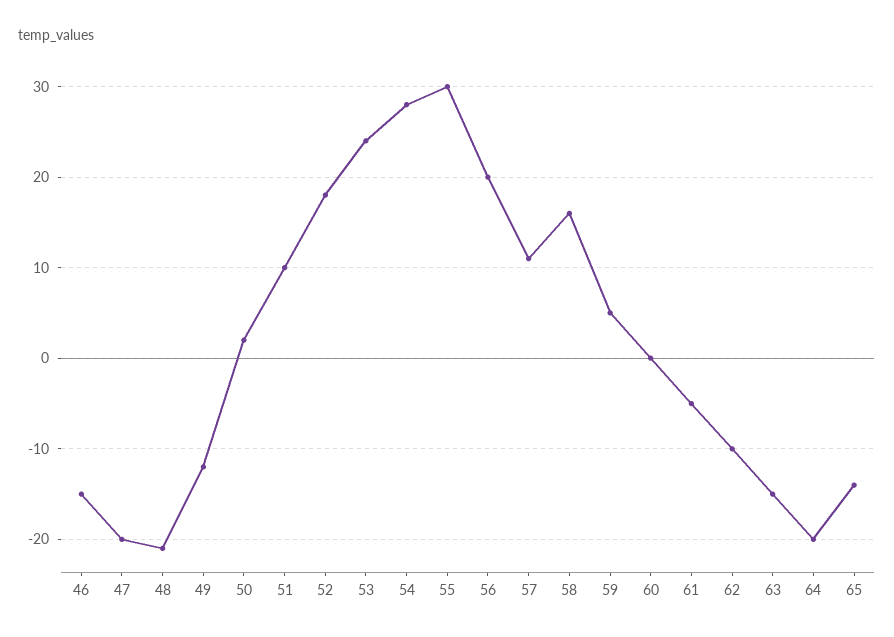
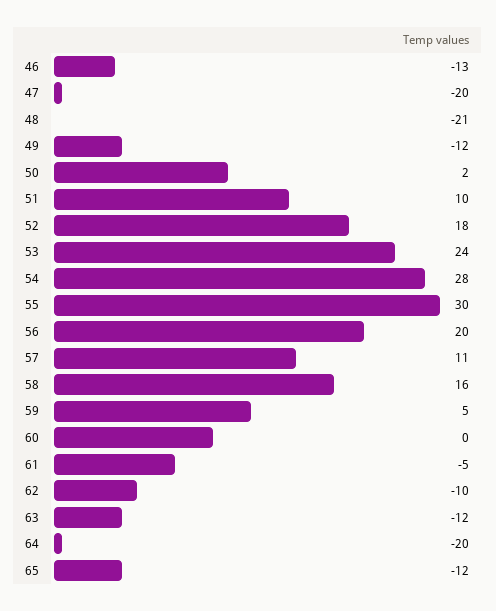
  {
-   "46": -15,
+   "46": -13,
    "47": -20,
    "48": -21,
    "49": -12,
    "50": 2,
    "51": 10,
    "52": 18,
    "53": 24,
    "54": 28,
    "55": 30,
    "56": 20,
    "57": 11,
    "58": 16,
    "59": 5,
    "60": 0,
    "61": -5,
    "62": -10,
-   "63": -15,
+   "63": -12,
    "64": -20,
-   "65": -14
+   "65": -12
  }

